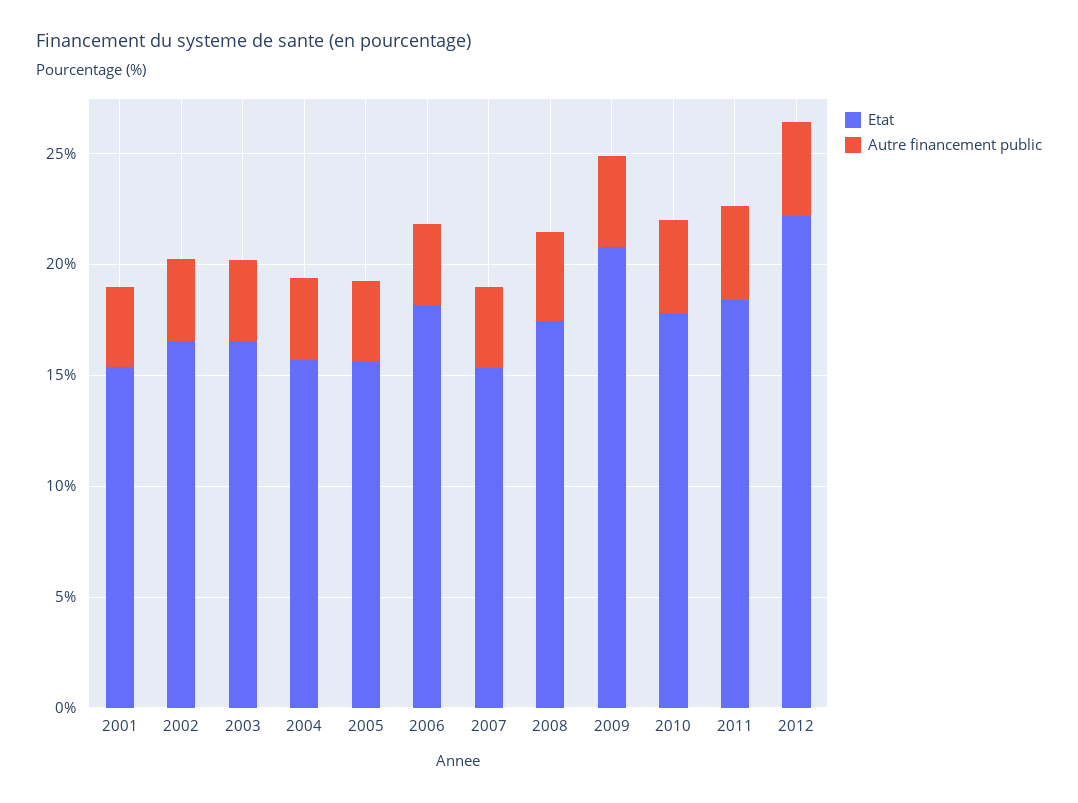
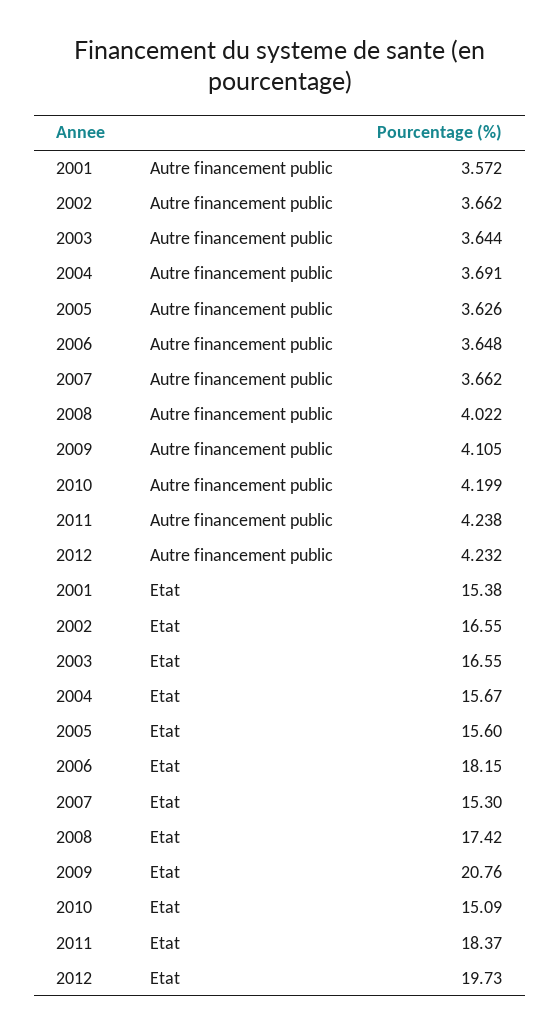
  {
    "Etat": {
      "2001": 15.38,
      "2002": 16.55,
      "2003": 16.55,
      "2004": 15.67,
      "2005": 15.6,
      "2006": 18.15,
      "2007": 15.3,
      "2008": 17.42,
      "2009": 20.76,
-     "2010": 18,
+     "2010": 15.09,
      "2011": 18.37,
-     "2012": 22
+     "2012": 19.73
    },
    "Autre financement public": {
      "2001": 3.572,
      "2002": 3.662,
      "2003": 3.644,
      "2004": 3.691,
      "2005": 3.626,
      "2006": 3.648,
      "2007": 3.662,
      "2008": 4.022,
      "2009": 4.105,
      "2010": 4.199,
      "2011": 4.238,
      "2012": 4.232
    }
  }

